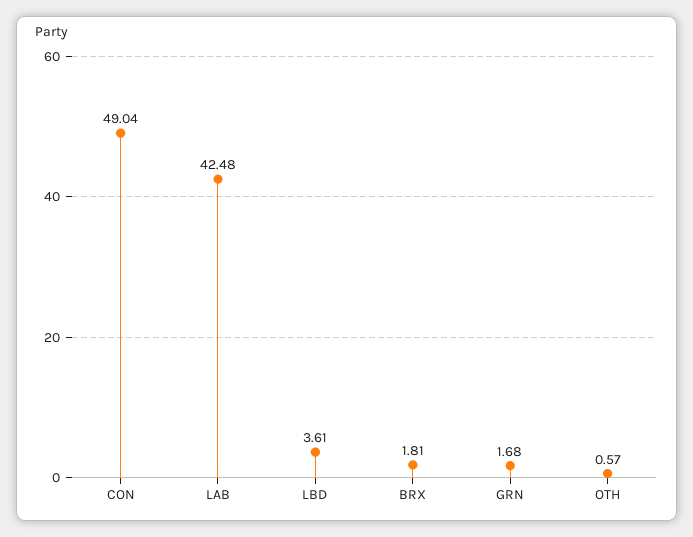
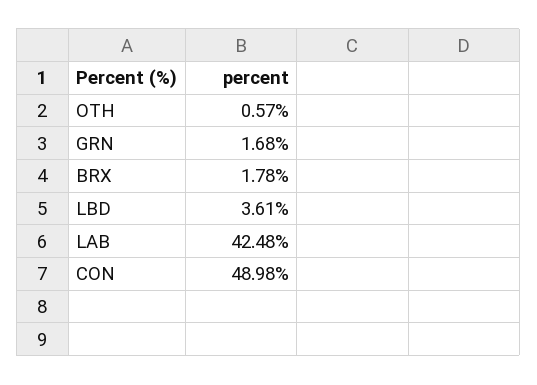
  {
-   "CON": 49.04,
+   "CON": 48.98,
    "LAB": 42.48,
    "LBD": 3.61,
-   "BRX": 1.81,
+   "BRX": 1.78,
    "GRN": 1.68,
    "OTH": 0.57
  }

